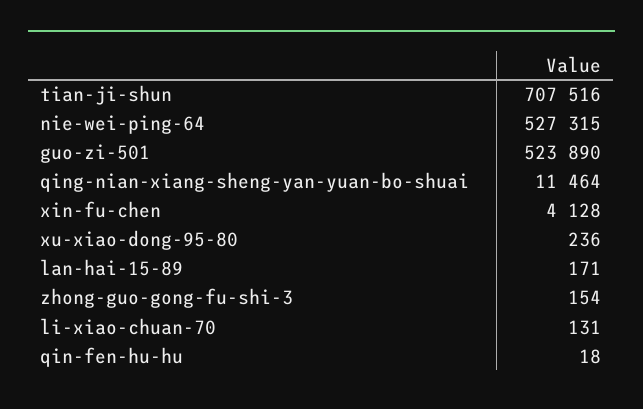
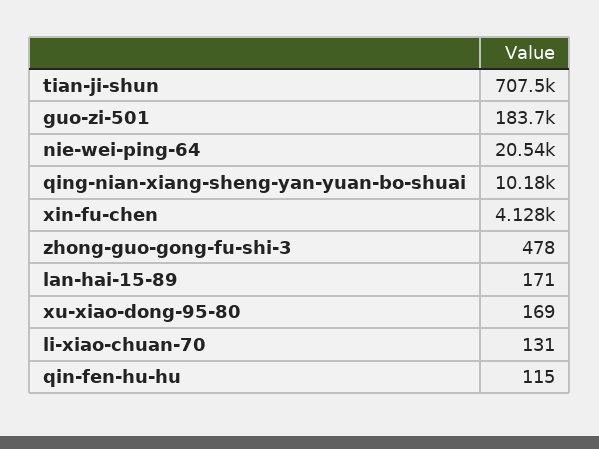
  {
    "tian-ji-shun": 707516,
-   "nie-wei-ping-64": 527315,
+   "nie-wei-ping-64": 20540,
-   "guo-zi-501": 523890,
+   "guo-zi-501": 183700,
-   "qing-nian-xiang-sheng-yan-yuan-bo-shuai": 11464,
+   "qing-nian-xiang-sheng-yan-yuan-bo-shuai": 10180,
    "xin-fu-chen": 4128,
-   "xu-xiao-dong-95-80": 236,
+   "xu-xiao-dong-95-80": 169,
    "lan-hai-15-89": 171,
-   "zhong-guo-gong-fu-shi-3": 154,
+   "zhong-guo-gong-fu-shi-3": 478,
    "li-xiao-chuan-70": 131,
-   "qin-fen-hu-hu": 18
+   "qin-fen-hu-hu": 115
  }

